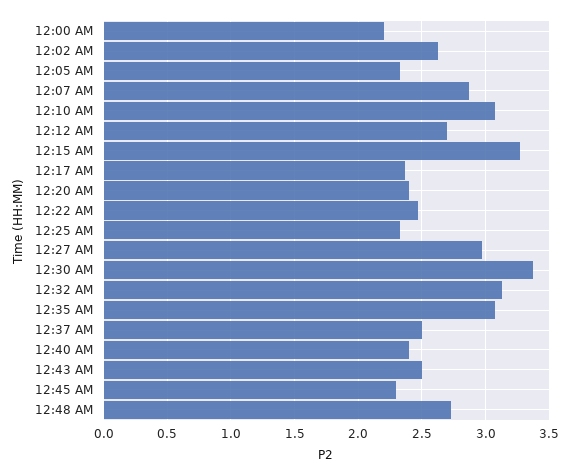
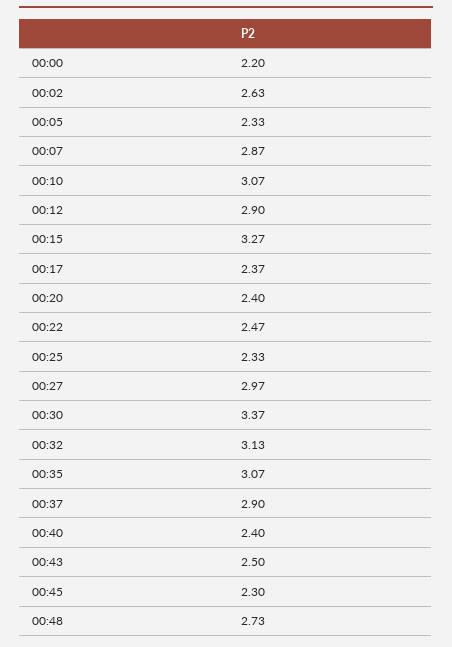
  {
    "12:00 AM": 2.2,
    "12:02 AM": 2.63,
    "12:05 AM": 2.33,
    "12:07 AM": 2.87,
    "12:10 AM": 3.07,
-   "12:12 AM": 2.7,
+   "12:12 AM": 2.9,
    "12:15 AM": 3.27,
    "12:17 AM": 2.37,
    "12:20 AM": 2.4,
    "12:22 AM": 2.47,
    "12:25 AM": 2.33,
    "12:27 AM": 2.97,
    "12:30 AM": 3.37,
    "12:32 AM": 3.13,
    "12:35 AM": 3.07,
-   "12:37 AM": 2.5,
+   "12:37 AM": 2.9,
    "12:40 AM": 2.4,
    "12:43 AM": 2.5,
    "12:45 AM": 2.3,
    "12:48 AM": 2.73
  }

